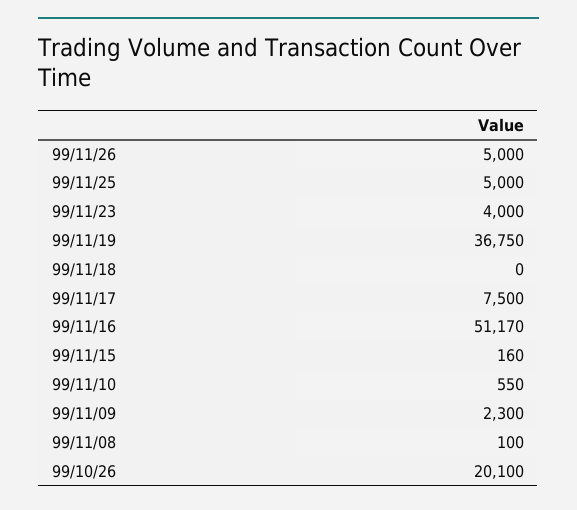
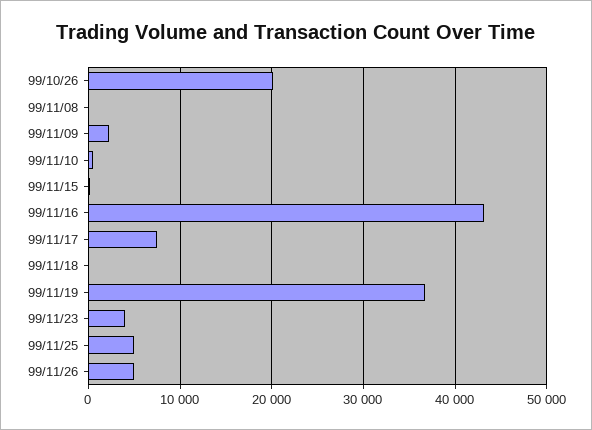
  {
    "99/11/26": 5000,
    "99/11/25": 5000,
    "99/11/23": 4000,
    "99/11/19": 36750,
    "99/11/18": 0,
    "99/11/17": 7500,
-   "99/11/16": 51170,
+   "99/11/16": 43000,
    "99/11/15": 160,
    "99/11/10": 550,
    "99/11/09": 2300,
    "99/11/08": 100,
    "99/10/26": 20100
  }

